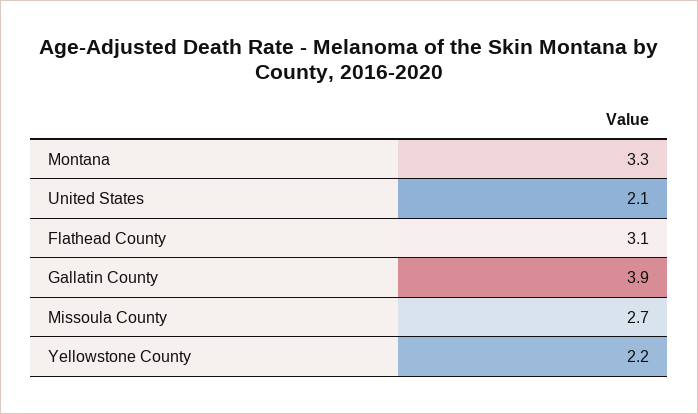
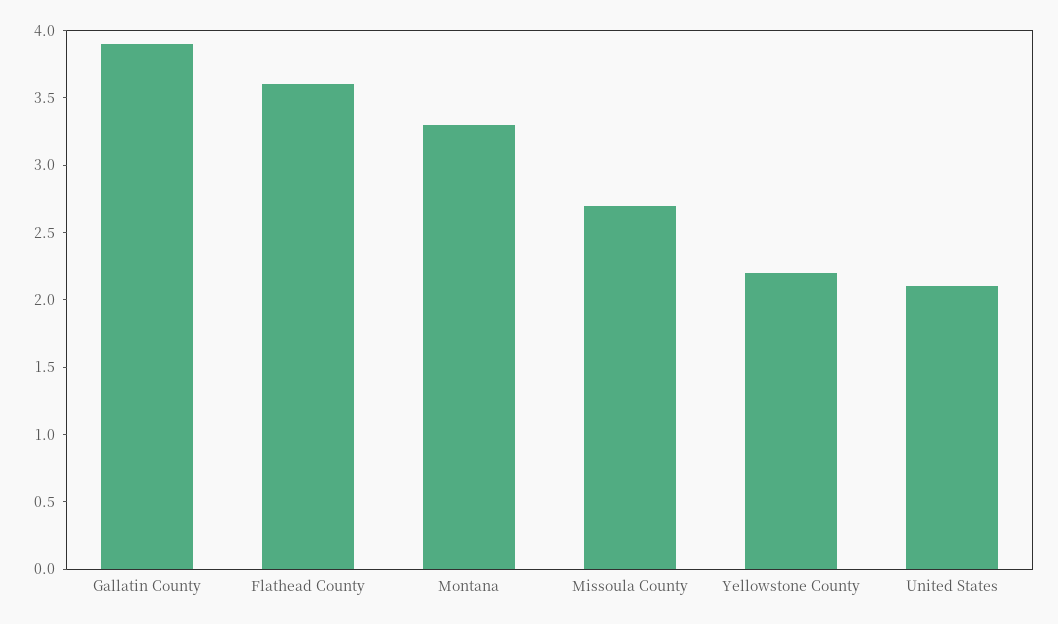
  {
    "Montana": 3.3,
    "United States": 2.1,
-   "Flathead County": 3.1,
+   "Flathead County": 3.6,
    "Gallatin County": 3.9,
    "Missoula County": 2.7,
    "Yellowstone County": 2.2
  }

